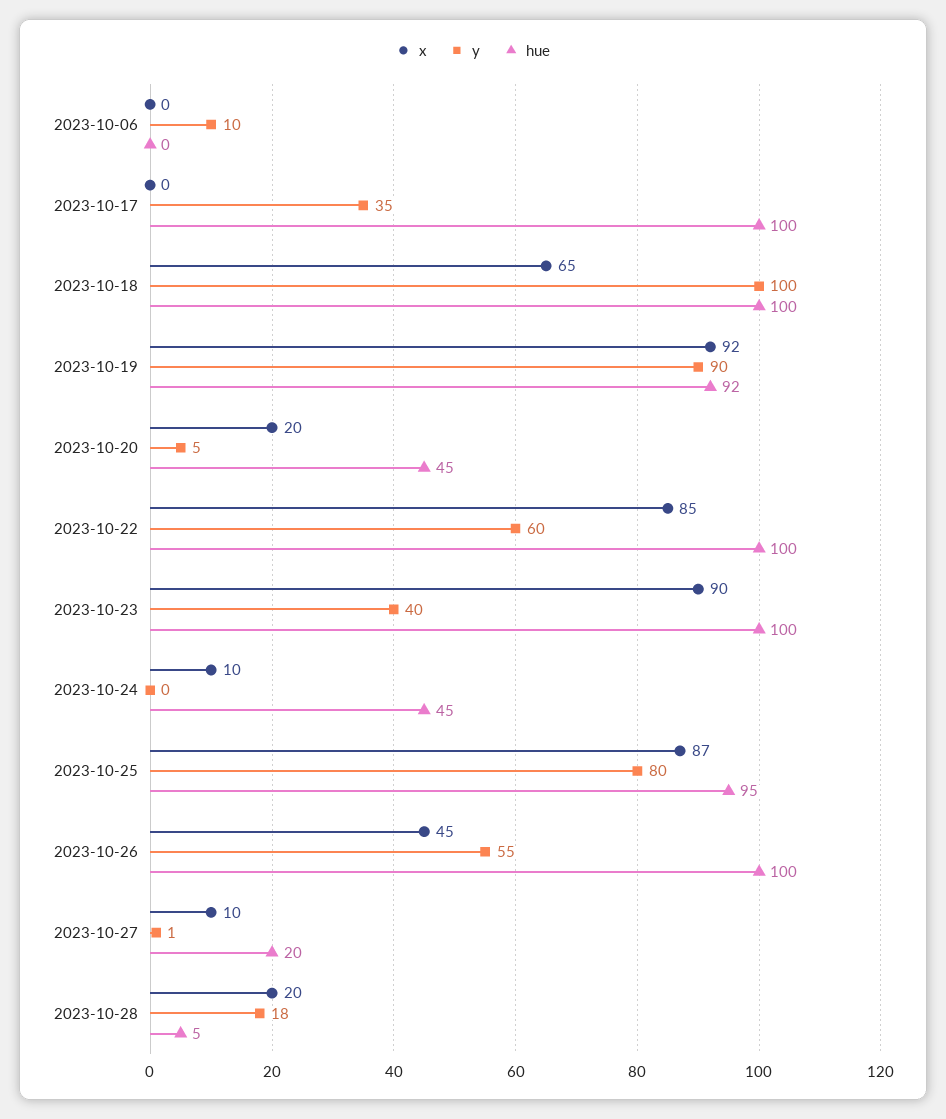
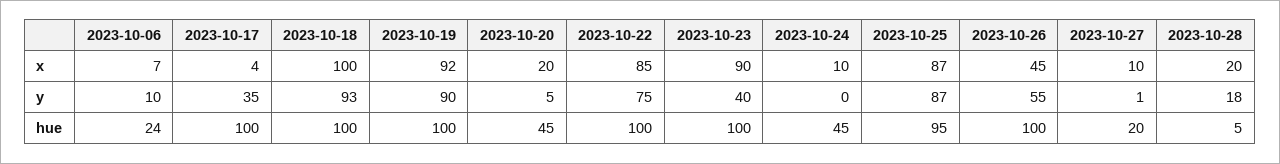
  {
    "x": {
-     "2023-10-06": 0,
+     "2023-10-06": 7,
-     "2023-10-17": 0,
+     "2023-10-17": 4,
-     "2023-10-18": 65,
+     "2023-10-18": 100,
      "2023-10-19": 92,
      "2023-10-20": 20,
      "2023-10-22": 85,
      "2023-10-23": 90,
      "2023-10-24": 10,
      "2023-10-25": 87,
      "2023-10-26": 45,
      "2023-10-27": 10,
      "2023-10-28": 20
    },
    "y": {
      "2023-10-06": 10,
      "2023-10-17": 35,
-     "2023-10-18": 100,
+     "2023-10-18": 93,
      "2023-10-19": 90,
      "2023-10-20": 5,
-     "2023-10-22": 60,
+     "2023-10-22": 75,
      "2023-10-23": 40,
      "2023-10-24": 0,
-     "2023-10-25": 80,
+     "2023-10-25": 87,
      "2023-10-26": 55,
      "2023-10-27": 1,
      "2023-10-28": 18
    },
    "hue": {
-     "2023-10-06": 0,
+     "2023-10-06": 24,
      "2023-10-17": 100,
      "2023-10-18": 100,
-     "2023-10-19": 92,
+     "2023-10-19": 100,
      "2023-10-20": 45,
      "2023-10-22": 100,
      "2023-10-23": 100,
      "2023-10-24": 45,
      "2023-10-25": 95,
      "2023-10-26": 100,
      "2023-10-27": 20,
      "2023-10-28": 5
    }
  }

